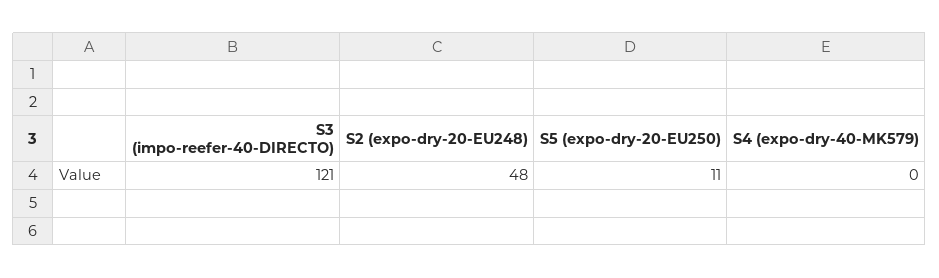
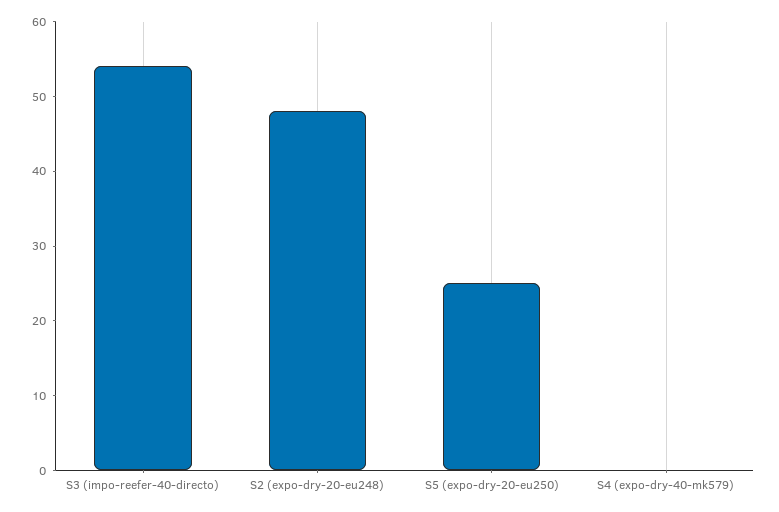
  {
-   "S3 (impo-reefer-40-DIRECTO)": 121,
+   "S3 (impo-reefer-40-DIRECTO)": 55,
    "S2 (expo-dry-20-EU248)": 48,
-   "S5 (expo-dry-20-EU250)": 11,
+   "S5 (expo-dry-20-EU250)": 25,
    "S4 (expo-dry-40-MK579)": 0
  }

